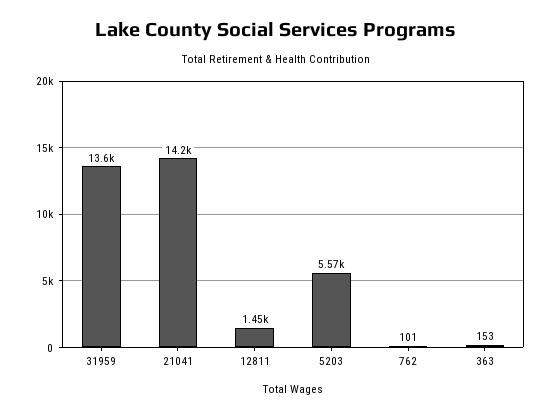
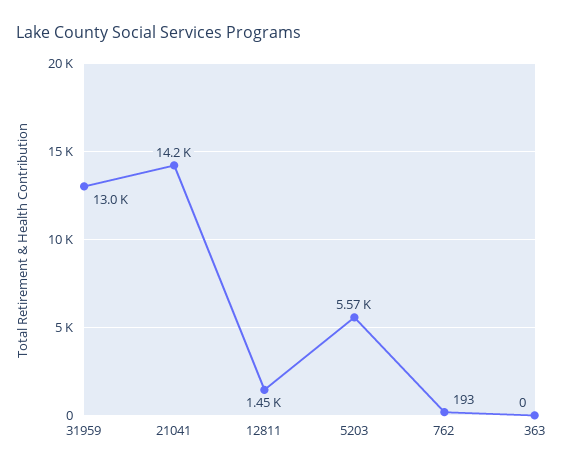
  {
-   "31959": 13600,
+   "31959": 13000,
    "21041": 14200,
    "12811": 1450,
    "5203": 5570,
-   "762": 101,
+   "762": 193,
-   "363": 153
+   "363": 0
  }

